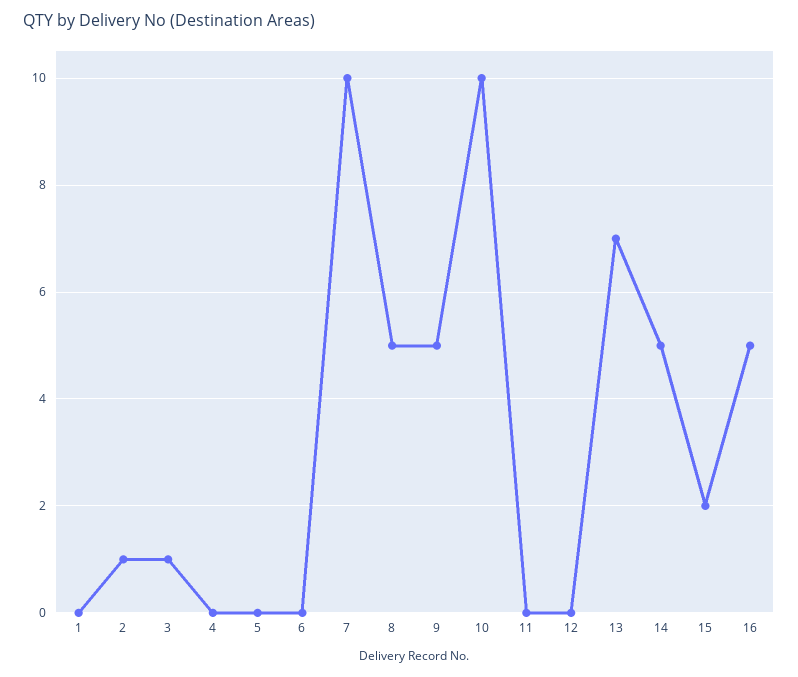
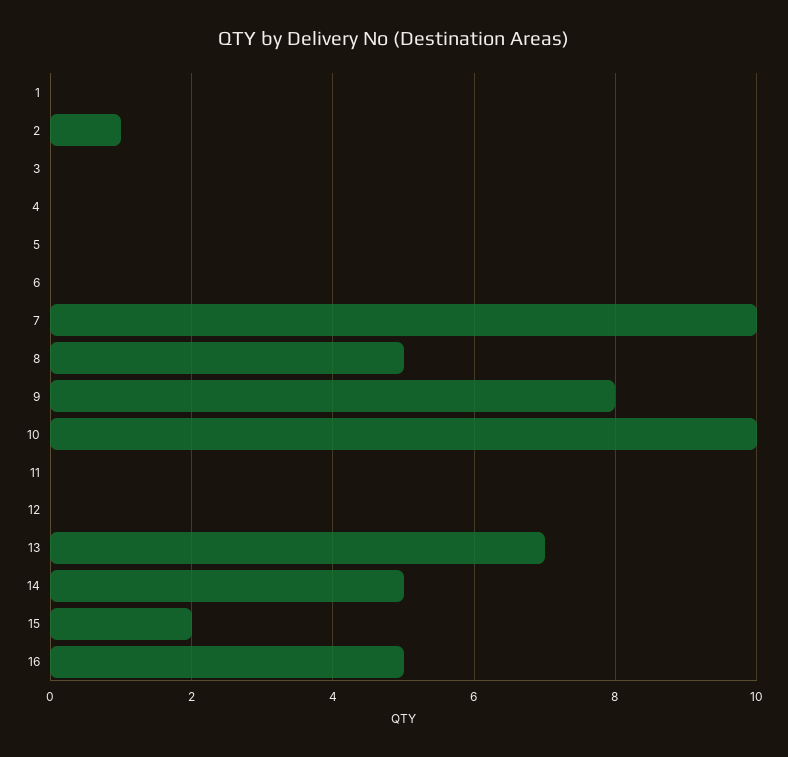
  {
    "1": 0,
    "2": 1,
-   "3": 1,
+   "3": 0,
    "4": 0,
    "5": 0,
    "6": 0,
    "7": 10,
    "8": 5,
-   "9": 5,
+   "9": 8,
    "10": 10,
    "11": 0,
    "12": 0,
    "13": 7,
    "14": 5,
    "15": 2,
    "16": 5
  }

